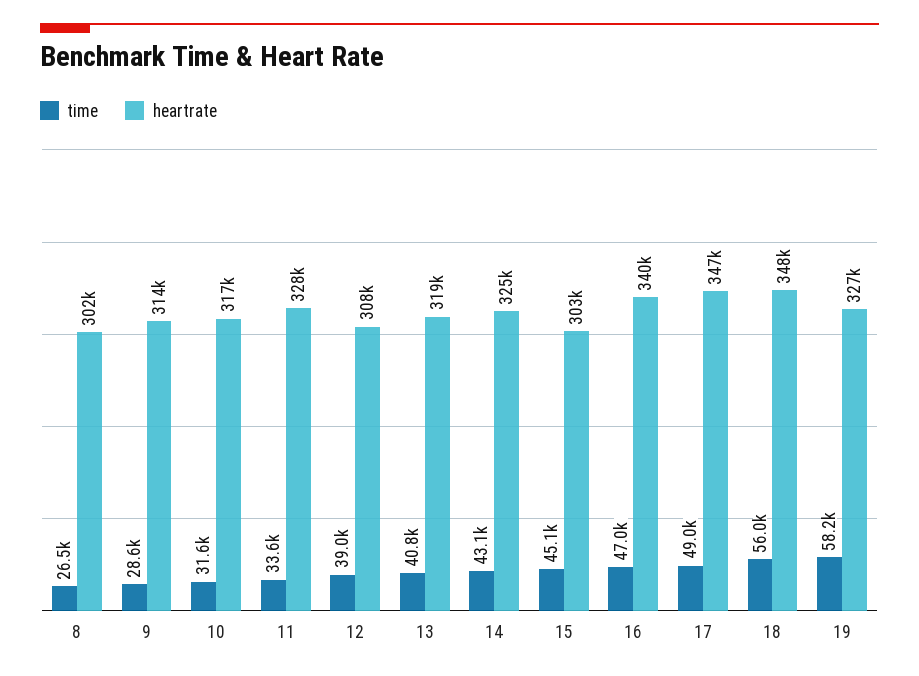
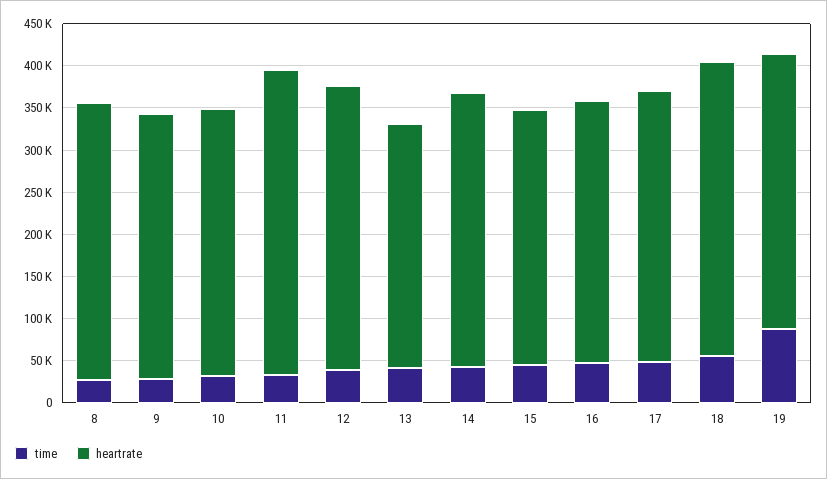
  {
    "time": {
      "8": 26500,
      "9": 28600,
      "10": 31600,
      "11": 33600,
      "12": 39000,
      "13": 40800,
      "14": 43100,
      "15": 45100,
      "16": 47000,
      "17": 49000,
      "18": 56000,
-     "19": 58200
+     "19": 90000
    },
    "heartrate": {
-     "8": 302000,
+     "8": 330000,
      "9": 314000,
      "10": 317000,
-     "11": 328000,
+     "11": 360000,
-     "12": 308000,
+     "12": 340000,
-     "13": 319000,
+     "13": 290000,
      "14": 325000,
      "15": 303000,
-     "16": 340000,
+     "16": 310000,
-     "17": 347000,
+     "17": 320000,
      "18": 348000,
      "19": 327000
    }
  }

